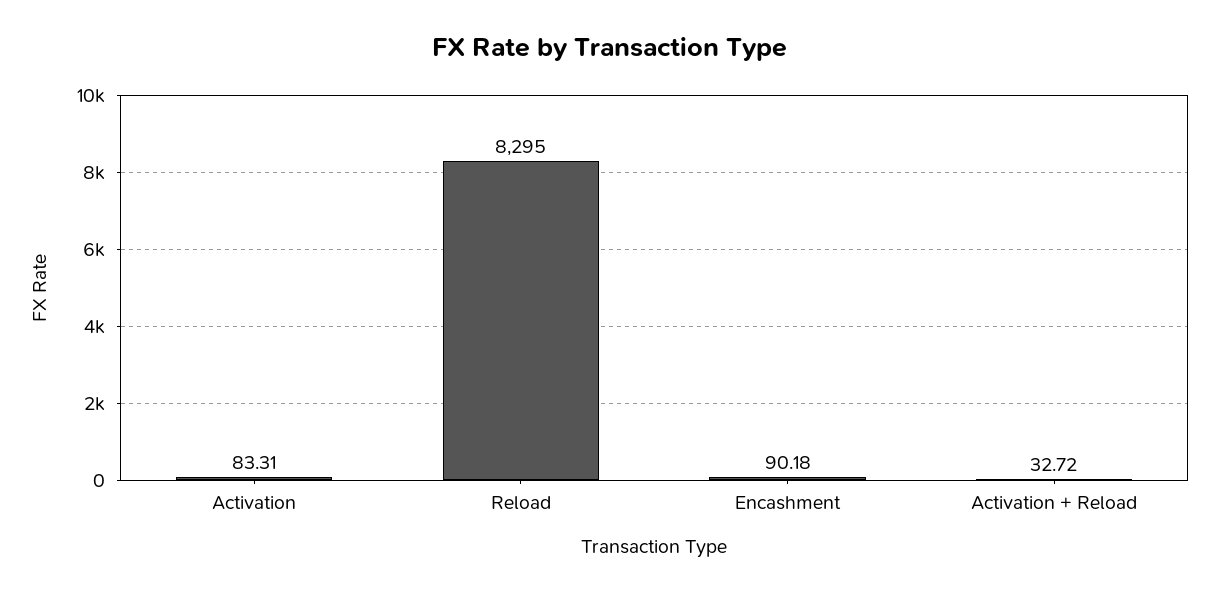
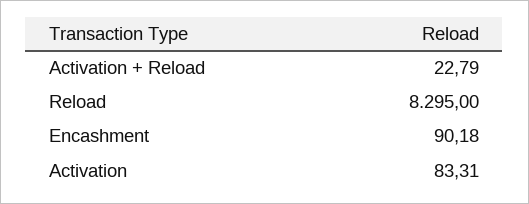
  {
    "Activation": 83.31,
    "Reload": 8295,
    "Encashment": 90.18,
-   "Activation + Reload": 32.72
+   "Activation + Reload": 22.79
  }

